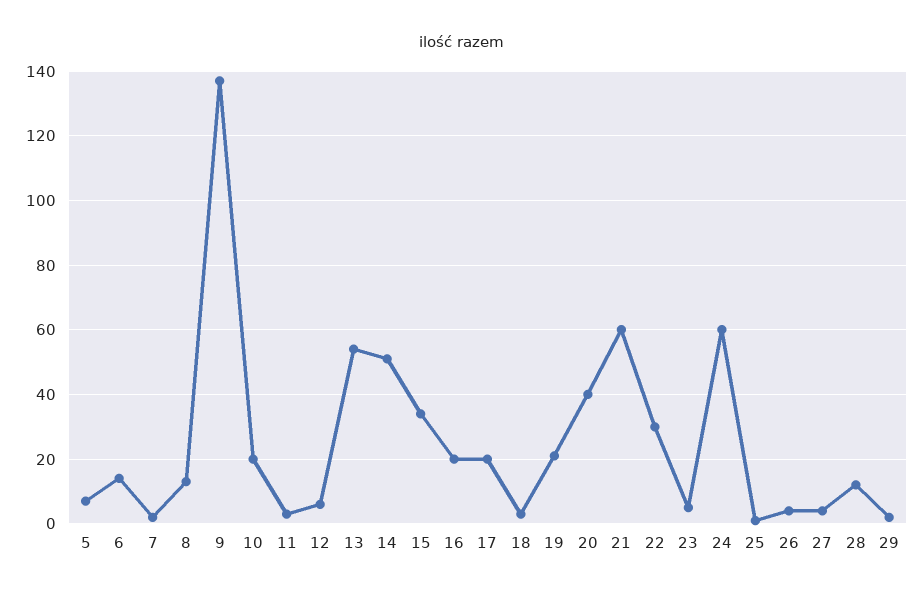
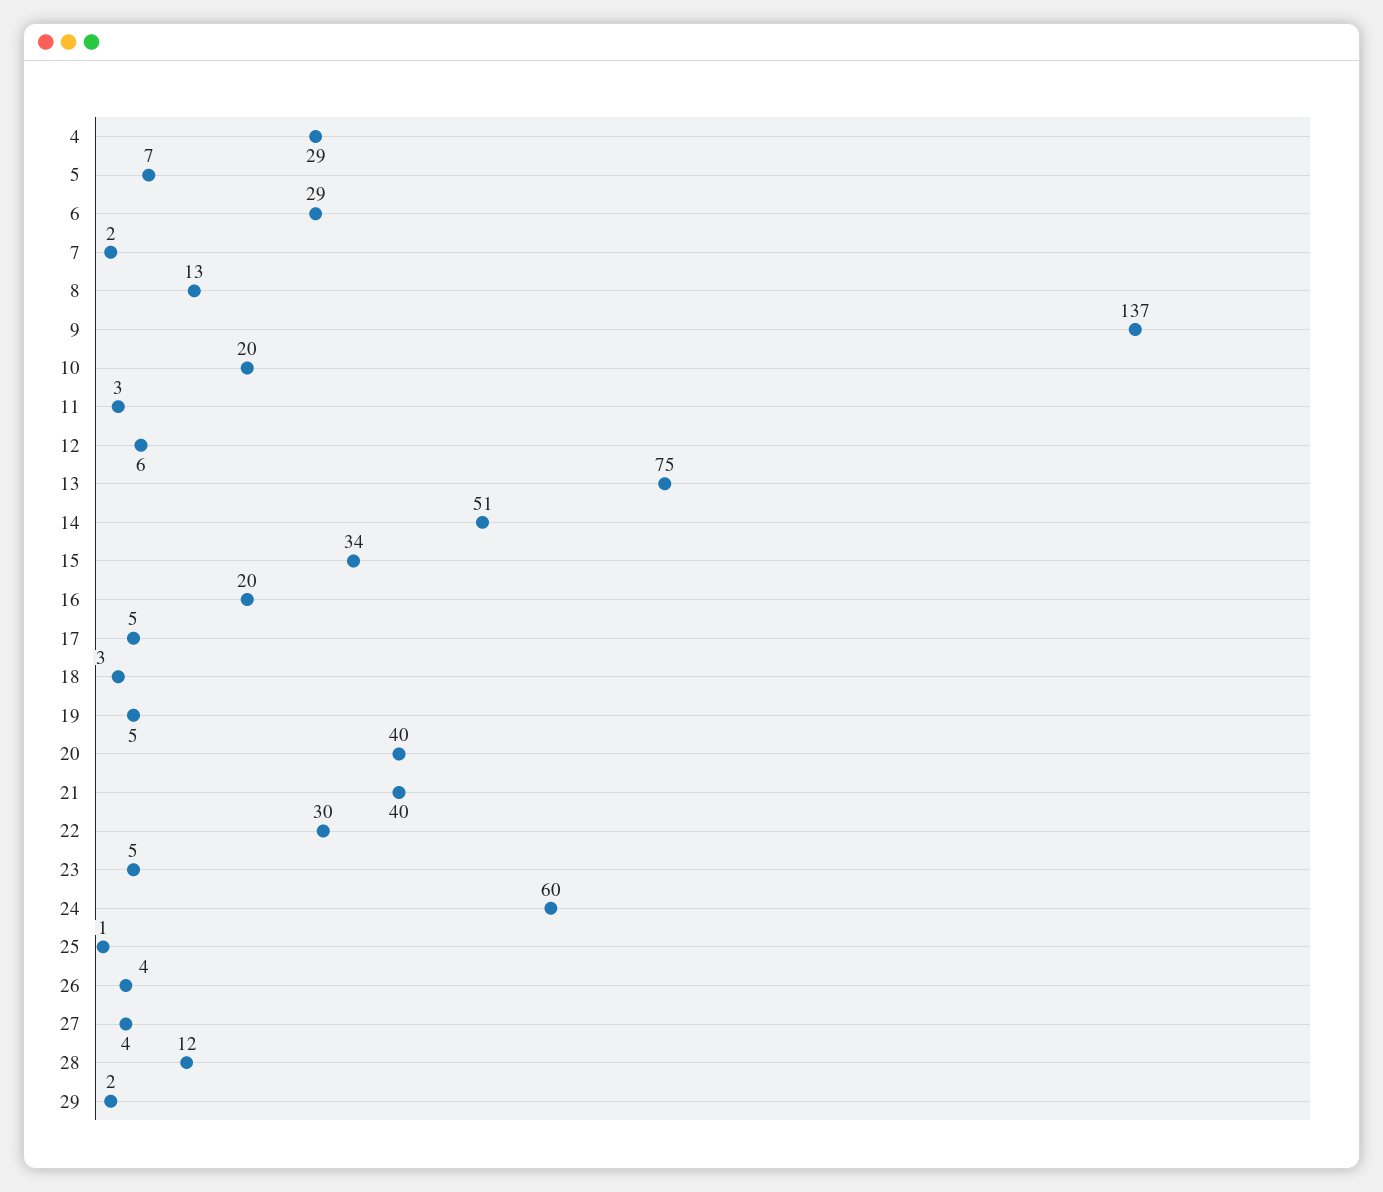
  {
    "5": 7,
-   "6": 15,
+   "6": 29,
    "7": 2,
    "8": 13,
    "9": 137,
    "10": 20,
    "11": 3,
    "12": 6,
-   "13": 55,
+   "13": 75,
    "14": 51,
    "15": 34,
    "16": 20,
-   "17": 20,
+   "17": 5,
    "18": 3,
-   "19": 20,
+   "19": 5,
    "20": 40,
-   "21": 60,
+   "21": 40,
    "22": 30,
    "23": 5,
    "24": 60,
    "25": 1,
    "26": 4,
    "27": 4,
    "28": 12,
-   "29": 2
+   "29": 2,
+   "4": 29
  }

